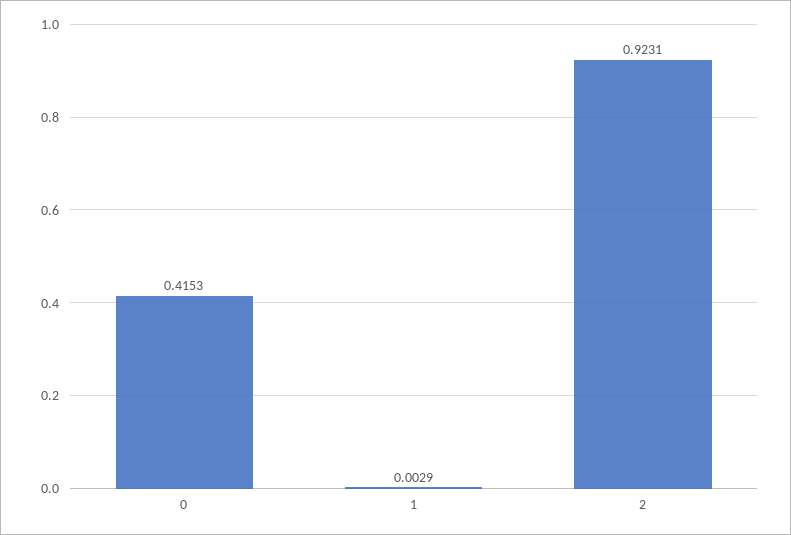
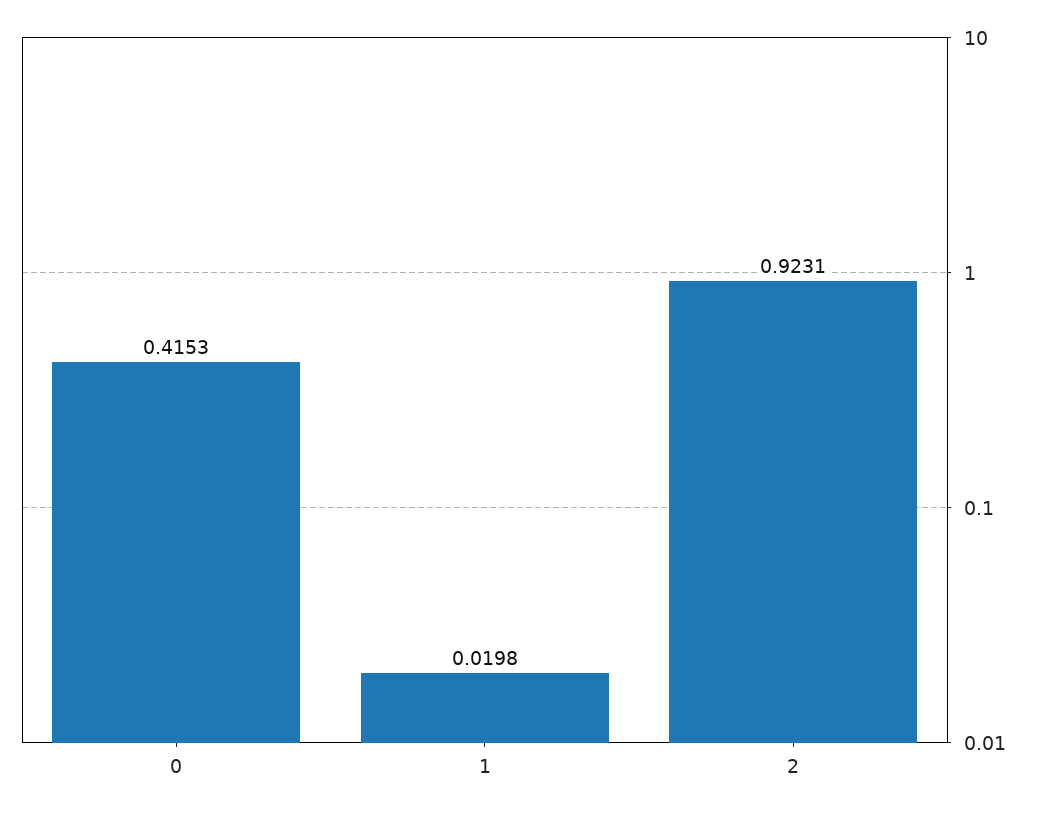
  {
    "0": 0.4153,
-   "1": 0.0029,
+   "1": 0.0198,
    "2": 0.9231
  }

